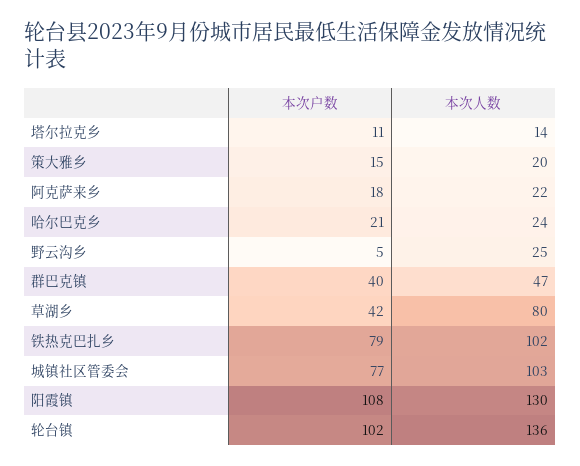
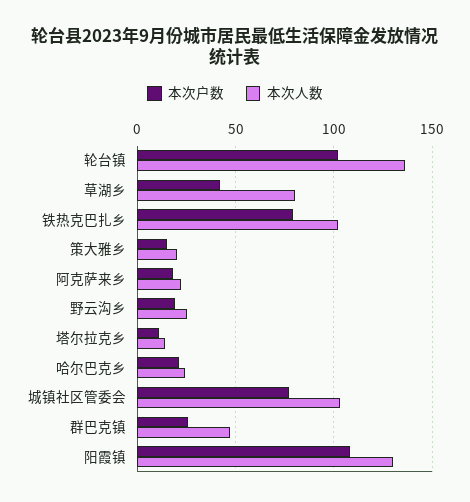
  {
    "本次户数": {
      "塔尔拉克乡": 11,
      "策大雅乡": 15,
      "阿克萨来乡": 18,
      "哈尔巴克乡": 21,
-     "野云沟乡": 5,
+     "野云沟乡": 20,
-     "群巴克镇": 40,
+     "群巴克镇": 25,
      "草湖乡": 42,
      "铁热克巴扎乡": 79,
      "城镇社区管委会": 77,
      "阳霞镇": 108,
      "轮台镇": 102
    },
    "本次人数": {
      "塔尔拉克乡": 14,
      "策大雅乡": 20,
      "阿克萨来乡": 22,
      "哈尔巴克乡": 24,
      "野云沟乡": 25,
      "群巴克镇": 47,
      "草湖乡": 80,
      "铁热克巴扎乡": 102,
      "城镇社区管委会": 103,
      "阳霞镇": 130,
      "轮台镇": 136
    }
  }

